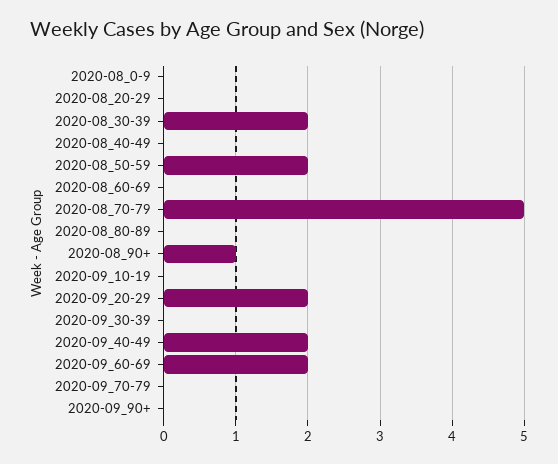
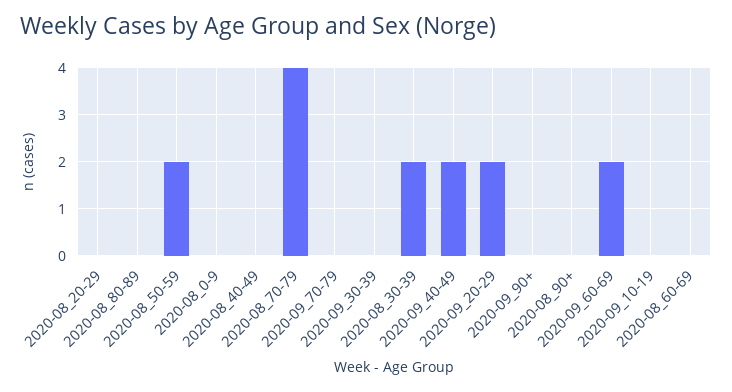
  {
    "2020-08_0-9": 0,
    "2020-08_20-29": 0,
    "2020-08_30-39": 2,
    "2020-08_40-49": 0,
    "2020-08_50-59": 2,
    "2020-08_60-69": 0,
-   "2020-08_70-79": 5,
+   "2020-08_70-79": 4,
    "2020-08_80-89": 0,
-   "2020-08_90+": 1,
+   "2020-08_90+": 0,
    "2020-09_10-19": 0,
    "2020-09_20-29": 2,
    "2020-09_30-39": 0,
    "2020-09_40-49": 2,
    "2020-09_60-69": 2,
    "2020-09_70-79": 0,
    "2020-09_90+": 0
  }

